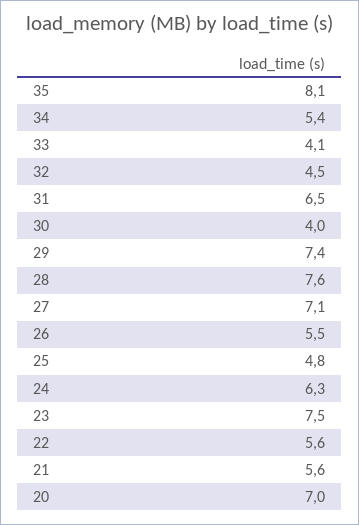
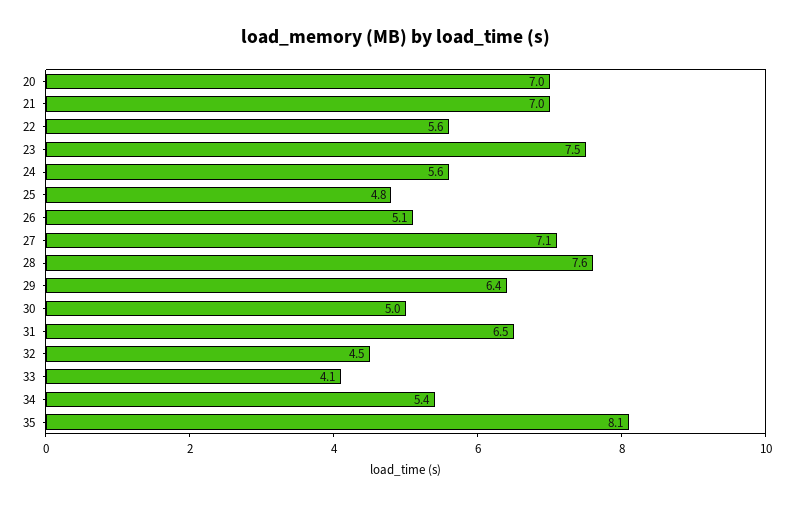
  {
    "35": 8.1,
    "34": 5.4,
    "33": 4.1,
    "32": 4.5,
    "31": 6.5,
-   "30": 4,
+   "30": 5,
-   "29": 7.4,
+   "29": 6.4,
    "28": 7.6,
    "27": 7.1,
-   "26": 5.5,
+   "26": 5.1,
    "25": 4.8,
-   "24": 6.3,
+   "24": 5.6,
    "23": 7.5,
    "22": 5.6,
-   "21": 5.6,
+   "21": 7,
    "20": 7
  }

